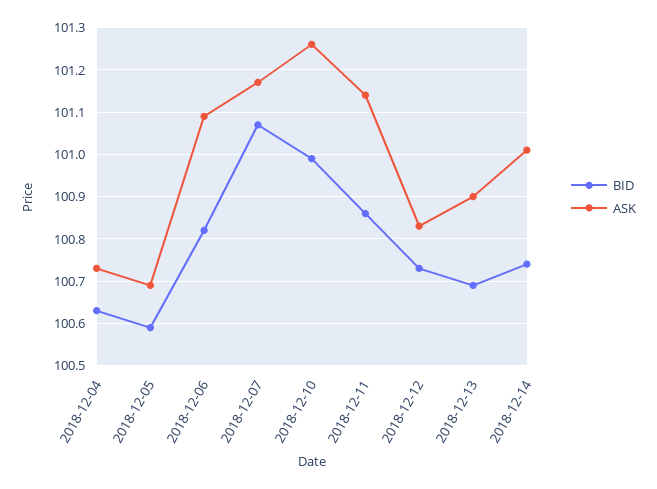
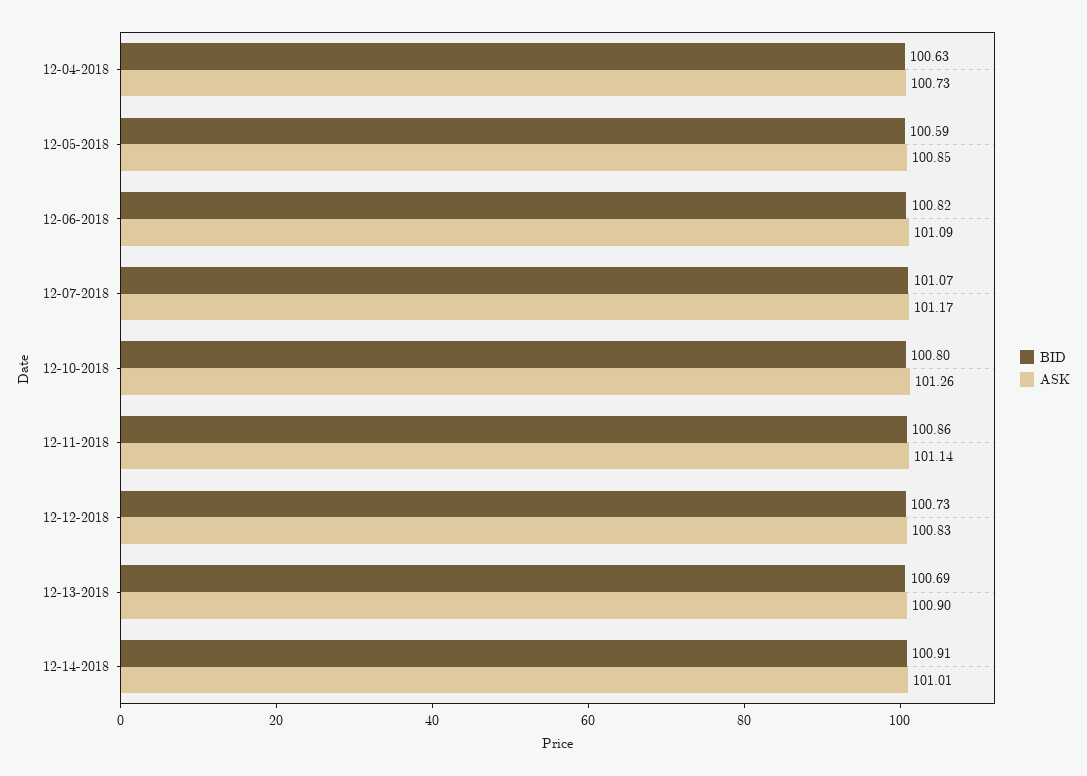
  {
    "BID": {
      "2018-12-04": 100.63,
      "2018-12-05": 100.59,
      "2018-12-06": 100.82,
      "2018-12-07": 101.07,
-     "2018-12-10": 101,
+     "2018-12-10": 100.8,
      "2018-12-11": 100.86,
      "2018-12-12": 100.73,
      "2018-12-13": 100.69,
-     "2018-12-14": 100.75
+     "2018-12-14": 100.91
    },
    "ASK": {
      "2018-12-04": 100.73,
-     "2018-12-05": 100.7,
+     "2018-12-05": 100.85,
      "2018-12-06": 101.09,
      "2018-12-07": 101.17,
      "2018-12-10": 101.26,
      "2018-12-11": 101.14,
      "2018-12-12": 100.83,
      "2018-12-13": 100.9,
      "2018-12-14": 101.01
    }
  }

